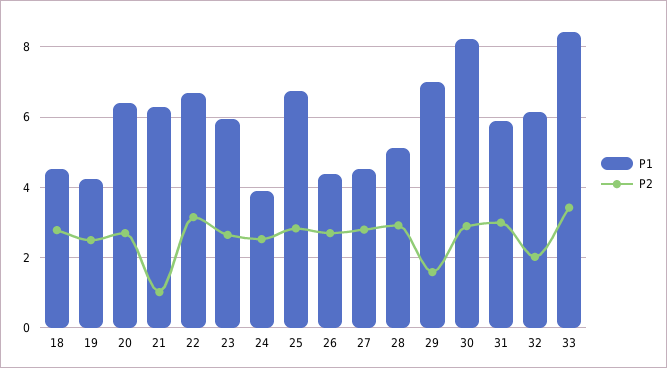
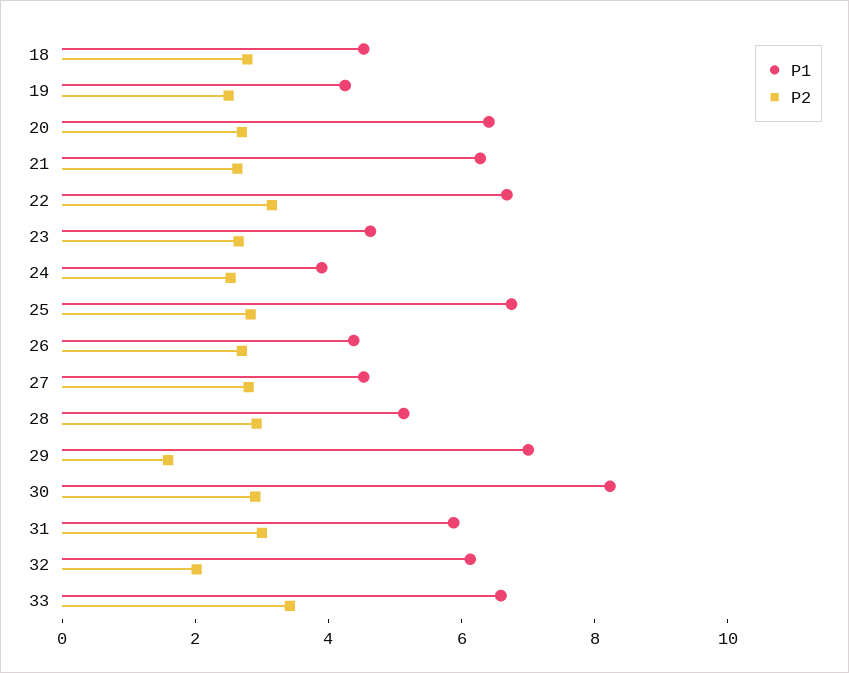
  {
    "P1": {
      "18": 4.6,
      "19": 4.2,
      "20": 6.4,
      "21": 6.2,
      "22": 6.6,
-     "23": 6,
+     "23": 4.5,
      "24": 4,
      "25": 6.8,
      "26": 4.4,
      "27": 4.6,
      "28": 5.2,
      "29": 7,
      "30": 8.2,
      "31": 5.8,
      "32": 6.2,
-     "33": 8.4
+     "33": 6.5
    },
    "P2": {
      "18": 2.8,
      "19": 2.6,
      "20": 2.8,
-     "21": 1,
+     "21": 2.5,
      "22": 3.2,
      "23": 2.6,
      "24": 2.6,
      "25": 2.8,
      "26": 2.8,
      "27": 2.8,
      "28": 3,
      "29": 1.6,
      "30": 3,
      "31": 3,
      "32": 2,
      "33": 3.4
    }
  }

